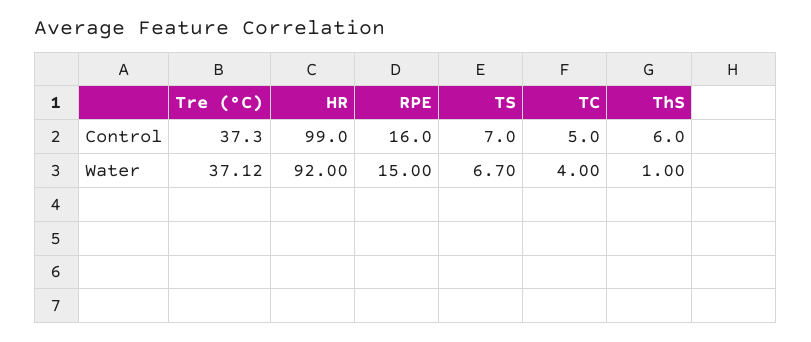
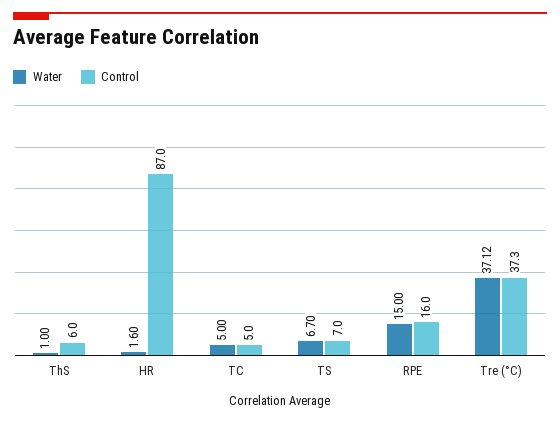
  {
    "Control": {
      "Tre (°C)": 37.3,
-     "HR": 99,
+     "HR": 87,
      "RPE": 16,
      "TS": 7,
      "TC": 5,
      "ThS": 6
    },
    "Water": {
      "Tre (°C)": 37.12,
-     "HR": 92,
+     "HR": 1.6,
      "RPE": 15,
      "TS": 6.7,
-     "TC": 4,
+     "TC": 5,
      "ThS": 1
    }
  }

